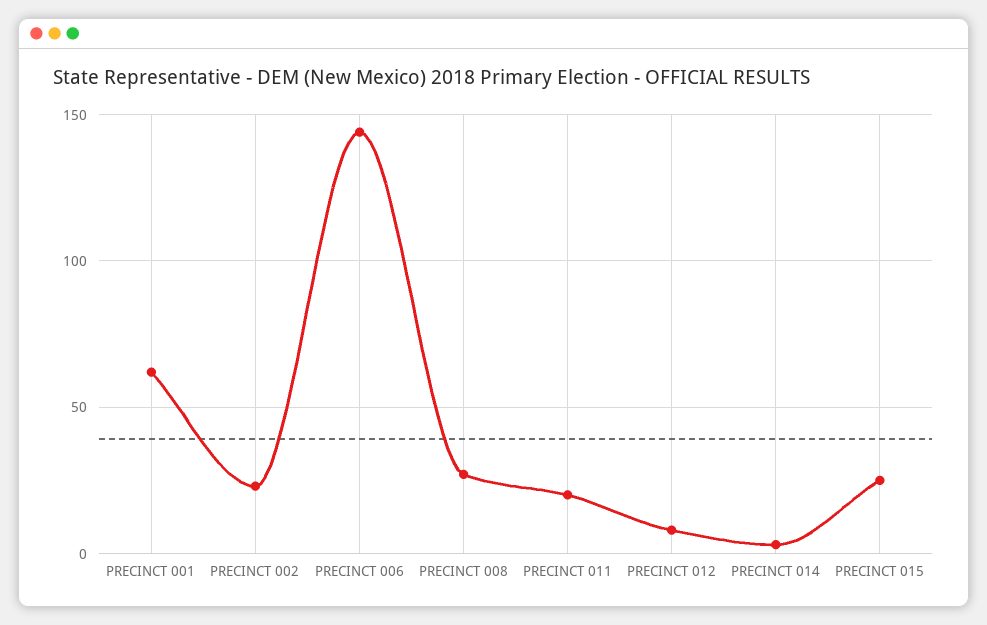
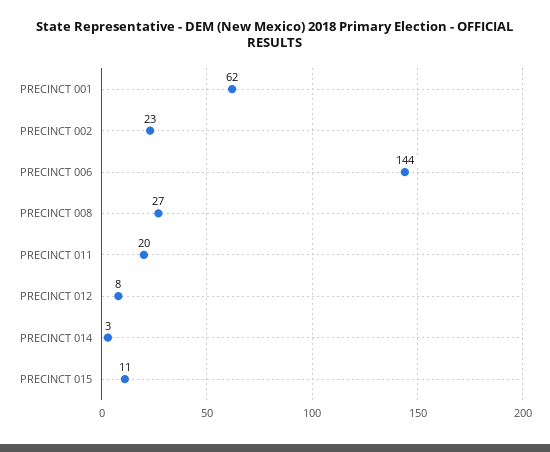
  {
    "PRECINCT 001": 62,
    "PRECINCT 002": 23,
    "PRECINCT 006": 144,
    "PRECINCT 008": 27,
    "PRECINCT 011": 20,
    "PRECINCT 012": 8,
    "PRECINCT 014": 3,
-   "PRECINCT 015": 25
+   "PRECINCT 015": 11
  }

